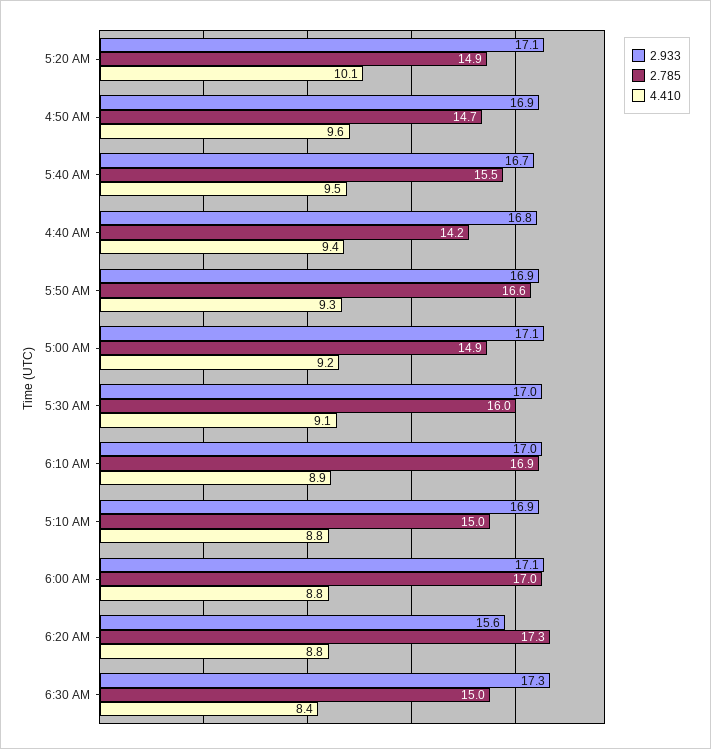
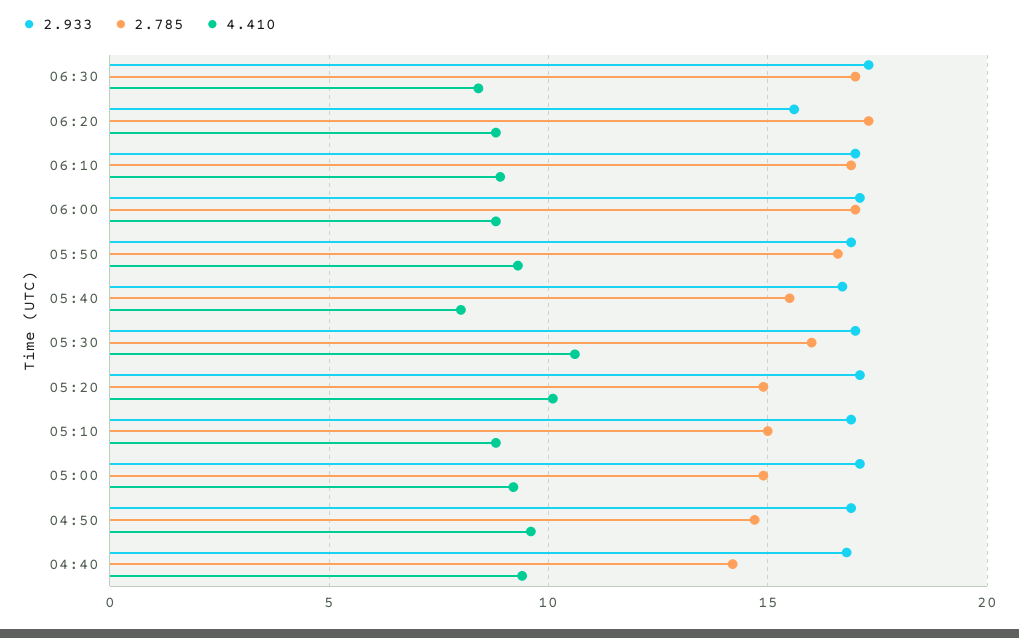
  {
    "2.933": {
      "5:20 AM": 17.1,
      "4:50 AM": 16.9,
      "5:40 AM": 16.7,
      "4:40 AM": 16.8,
      "5:50 AM": 16.9,
      "5:00 AM": 17.1,
      "5:30 AM": 17,
      "6:10 AM": 17,
      "5:10 AM": 16.9,
      "6:00 AM": 17.1,
      "6:20 AM": 15.6,
      "6:30 AM": 17.3
    },
    "2.785": {
      "5:20 AM": 14.9,
      "4:50 AM": 14.7,
      "5:40 AM": 15.5,
      "4:40 AM": 14.2,
      "5:50 AM": 16.6,
      "5:00 AM": 14.9,
      "5:30 AM": 16,
      "6:10 AM": 16.9,
      "5:10 AM": 15,
      "6:00 AM": 17,
      "6:20 AM": 17.3,
-     "6:30 AM": 15
+     "6:30 AM": 17
    },
    "4.410": {
      "5:20 AM": 10.1,
      "4:50 AM": 9.6,
-     "5:40 AM": 9.5,
+     "5:40 AM": 8,
      "4:40 AM": 9.4,
      "5:50 AM": 9.3,
      "5:00 AM": 9.2,
-     "5:30 AM": 9.1,
+     "5:30 AM": 10.5,
      "6:10 AM": 8.9,
      "5:10 AM": 8.8,
      "6:00 AM": 8.8,
      "6:20 AM": 8.8,
      "6:30 AM": 8.4
    }
  }

